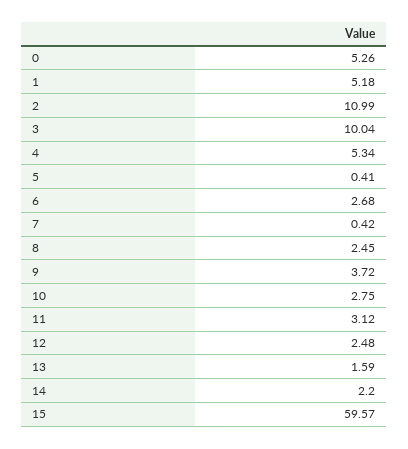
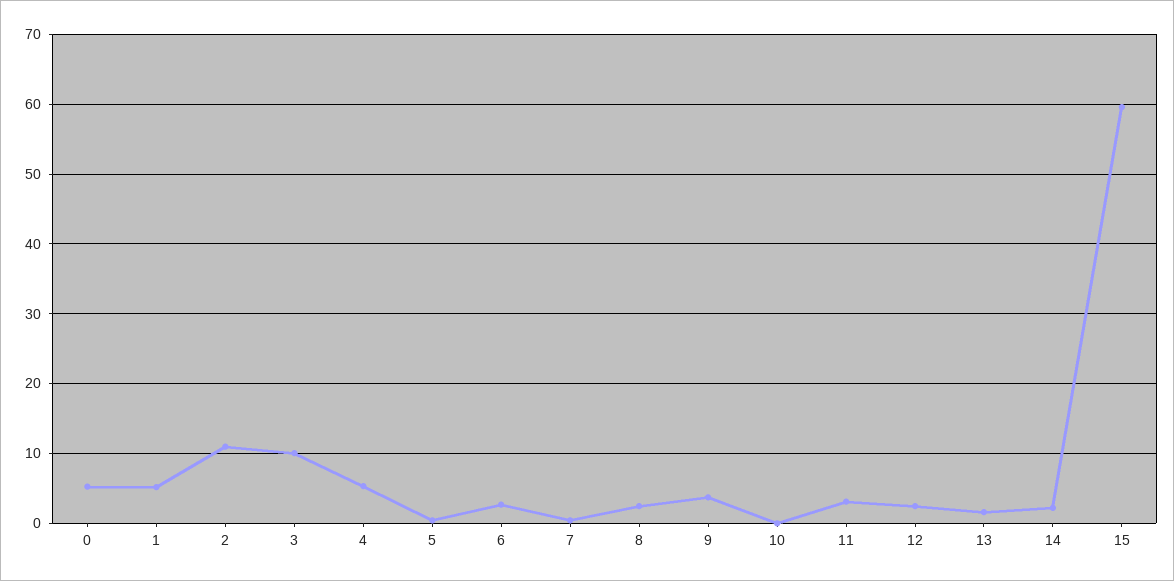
  {
    "0": 5.26,
    "1": 5.18,
    "2": 10.99,
    "3": 10.04,
    "4": 5.34,
    "5": 0.41,
    "6": 2.68,
    "7": 0.42,
    "8": 2.45,
    "9": 3.72,
-   "10": 2.75,
+   "10": 0,
    "11": 3.12,
    "12": 2.48,
    "13": 1.59,
    "14": 2.2,
    "15": 59.57
  }

